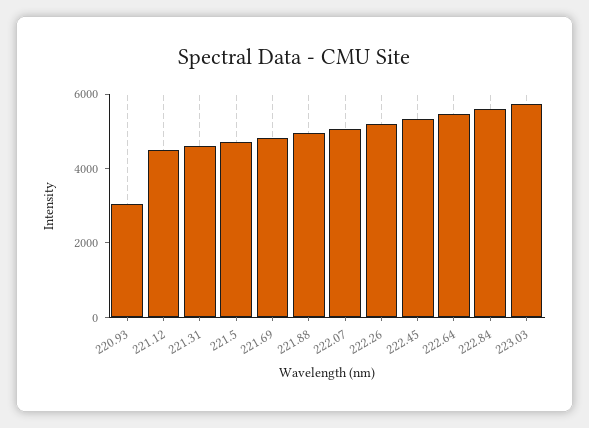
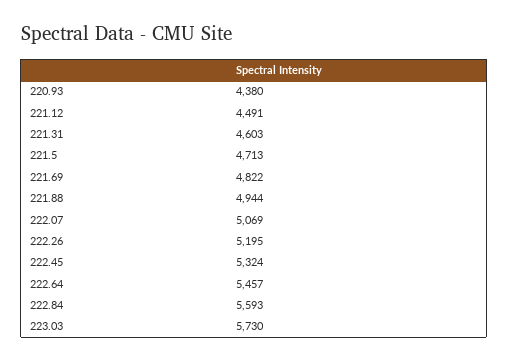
  {
-   "220.93": 3000,
+   "220.93": 4380,
    "221.12": 4491,
    "221.31": 4603,
    "221.5": 4713,
    "221.69": 4822,
    "221.88": 4944,
    "222.07": 5069,
    "222.26": 5195,
    "222.45": 5324,
    "222.64": 5457,
    "222.84": 5593,
    "223.03": 5730
  }

